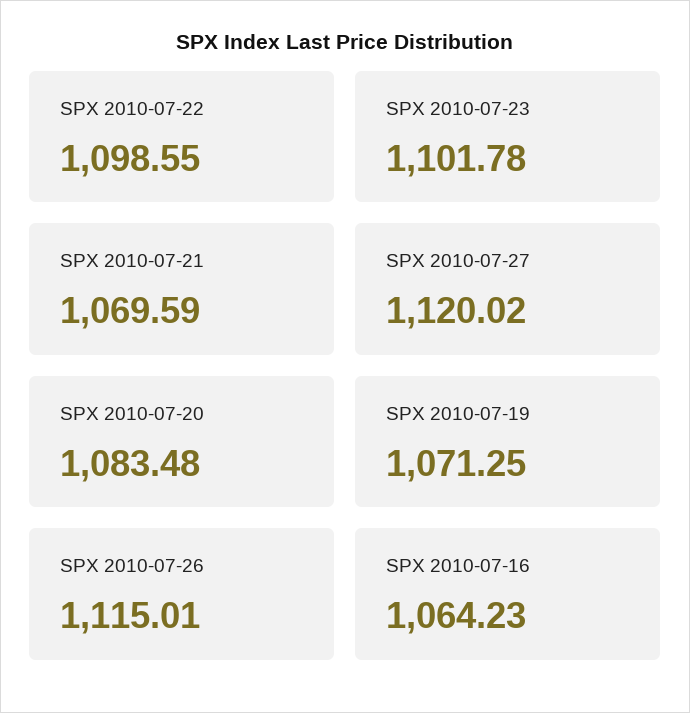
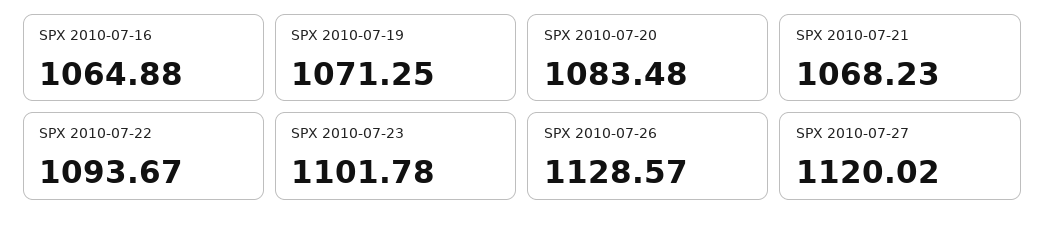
  {
-   "SPX 2010-07-22": 1098.55,
+   "SPX 2010-07-22": 1093.67,
    "SPX 2010-07-23": 1101.78,
-   "SPX 2010-07-21": 1069.59,
+   "SPX 2010-07-21": 1068.23,
    "SPX 2010-07-27": 1120.02,
    "SPX 2010-07-20": 1083.48,
    "SPX 2010-07-19": 1071.25,
-   "SPX 2010-07-26": 1115.01,
+   "SPX 2010-07-26": 1128.57,
-   "SPX 2010-07-16": 1064.23
+   "SPX 2010-07-16": 1064.88
  }

